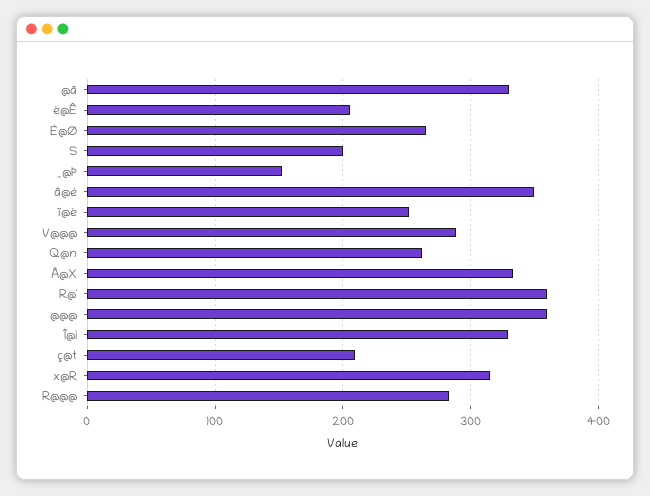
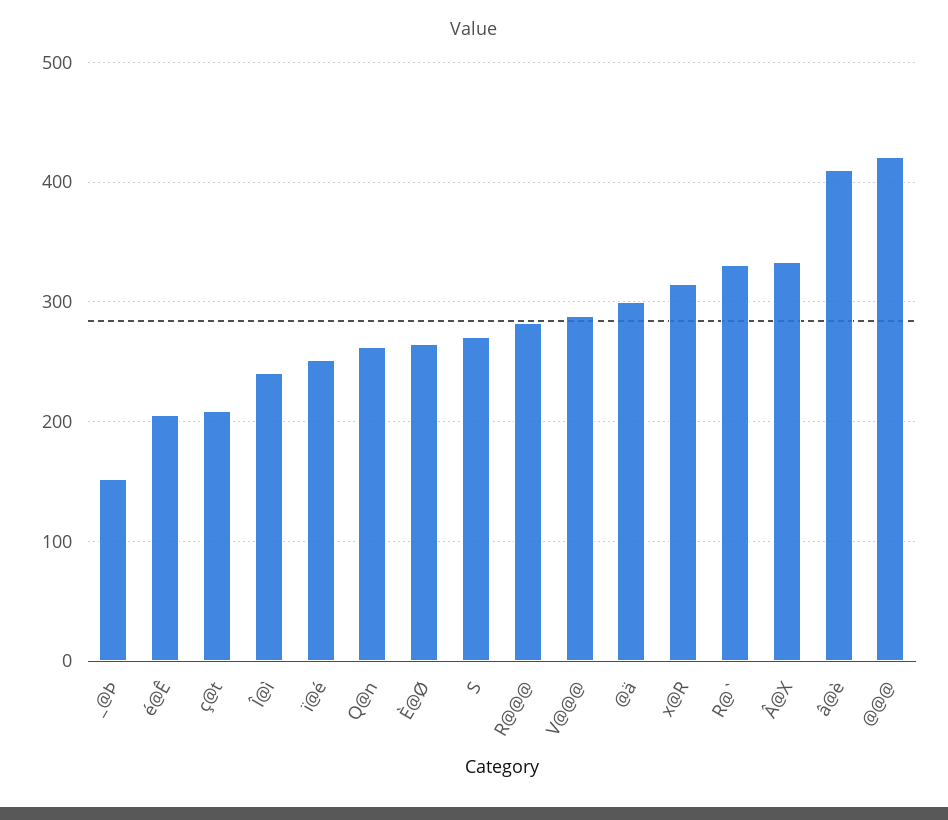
  {
-   "@ä": 330,
+   "@ä": 300,
    "é@Ê": 210,
    "È@Ø": 260,
-   "S": 200,
+   "S": 270,
    "_@Þ": 150,
-   "â@è": 350,
+   "â@è": 410,
    "ï@é": 250,
    "V@@@": 290,
    "Q@n": 260,
    "Â@X": 330,
-   "R@`": 360,
+   "R@`": 330,
-   "@@@": 360,
+   "@@@": 420,
-   "Î@ì": 330,
+   "Î@ì": 240,
    "ç@t": 210,
    "x@R": 310,
    "R@@@": 280
  }

